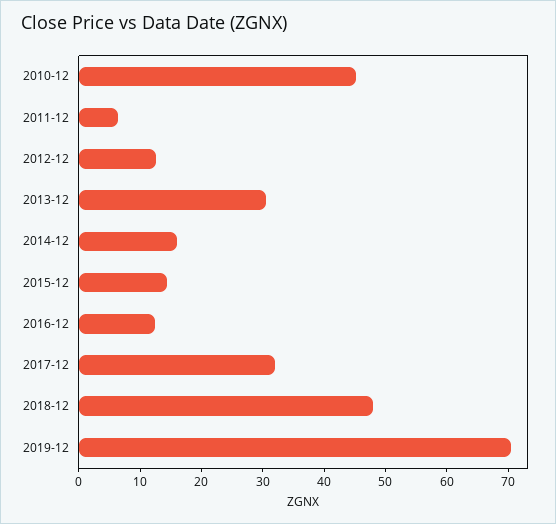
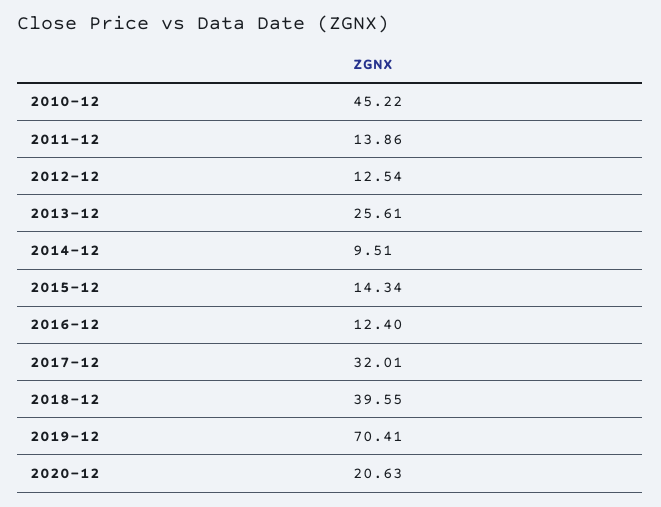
  {
    "2010-12": 45.22,
-   "2011-12": 6,
+   "2011-12": 13.86,
    "2012-12": 12.54,
-   "2013-12": 30,
+   "2013-12": 25.61,
-   "2014-12": 16,
+   "2014-12": 9.51,
    "2015-12": 14.34,
    "2016-12": 12.4,
    "2017-12": 32.01,
-   "2018-12": 48,
+   "2018-12": 39.55,
-   "2019-12": 70.41
+   "2019-12": 70.41,
+   "2020-12": 20.63
  }

